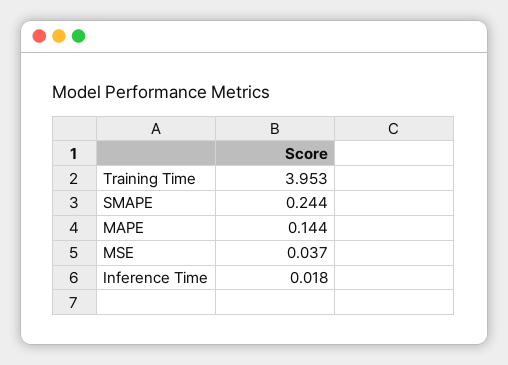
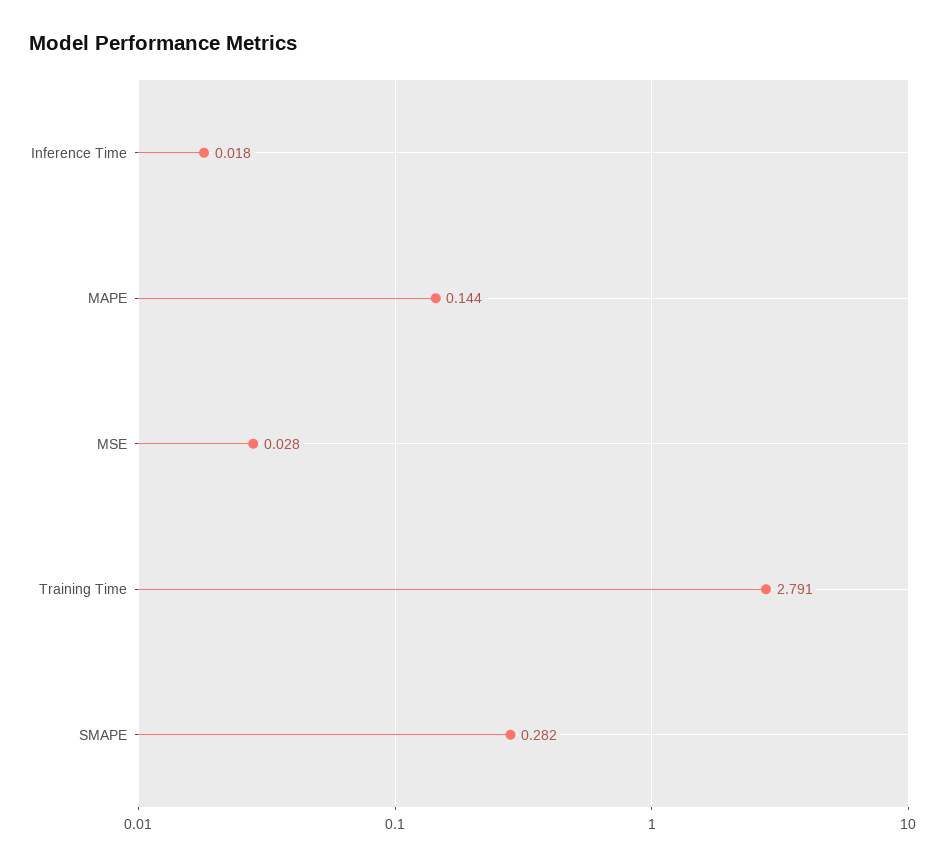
  {
-   "Training Time": 3.953,
+   "Training Time": 2.791,
-   "SMAPE": 0.244,
+   "SMAPE": 0.282,
    "MAPE": 0.144,
-   "MSE": 0.037,
+   "MSE": 0.028,
    "Inference Time": 0.018
  }

